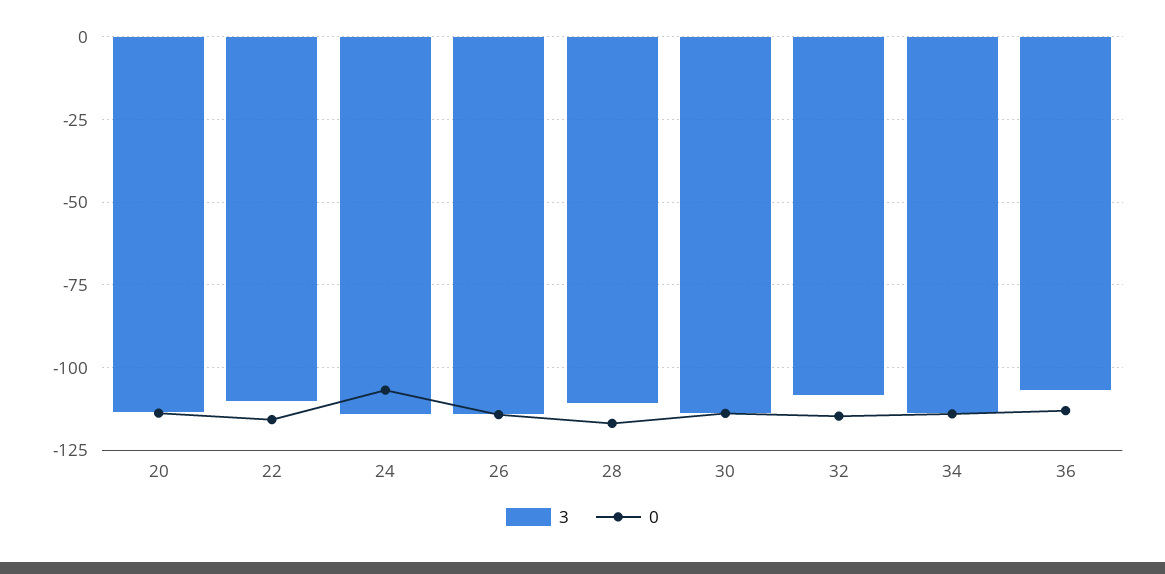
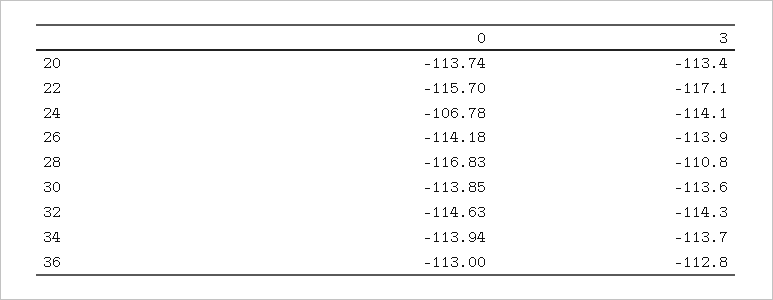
  {
    "3": {
      "20": -113.4,
-     "22": -110,
+     "22": -117.1,
      "24": -114.1,
      "26": -113.9,
      "28": -110.8,
      "30": -113.6,
-     "32": -107.5,
+     "32": -114.3,
      "34": -113.7,
-     "36": -107.5
+     "36": -112.8
    },
    "0": {
      "20": -113.74,
      "22": -115.7,
      "24": -106.78,
      "26": -114.18,
      "28": -116.83,
      "30": -113.85,
      "32": -114.63,
      "34": -113.94,
      "36": -113
    }
  }

